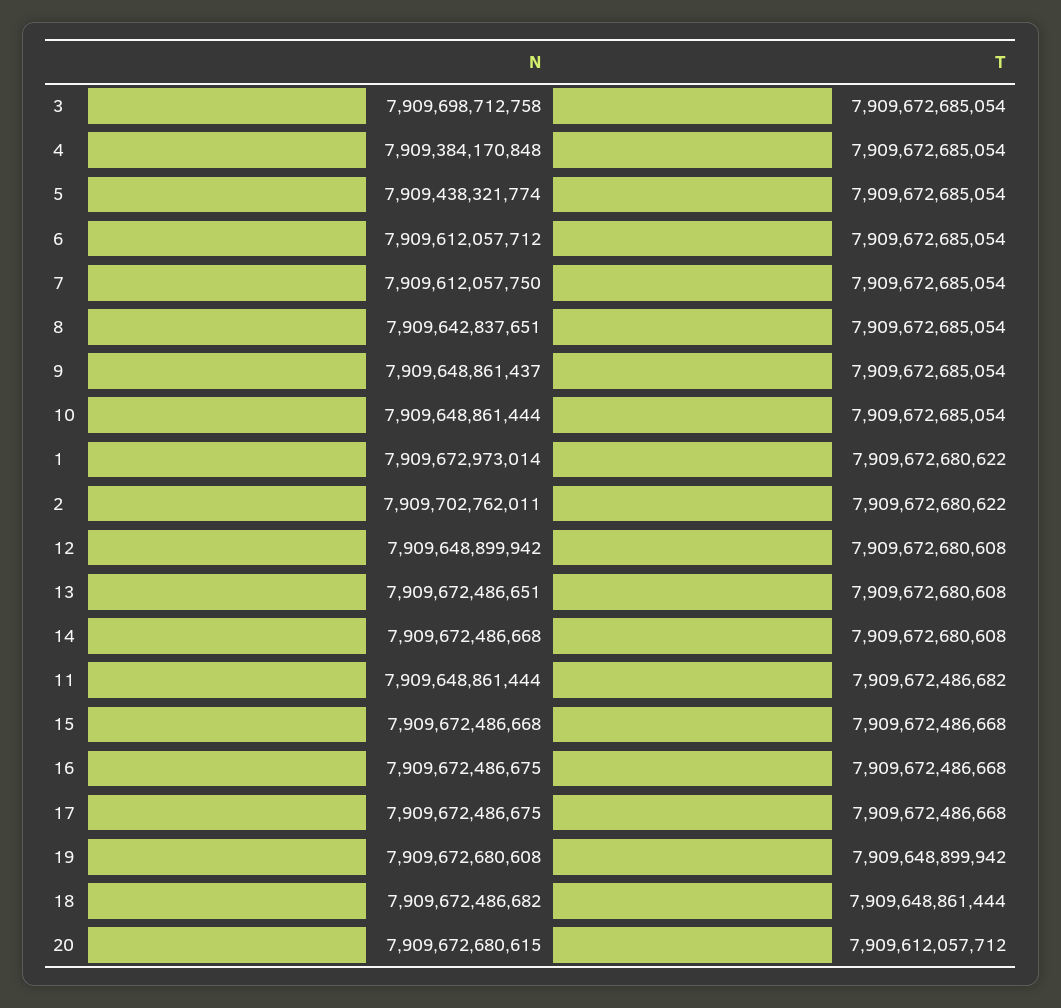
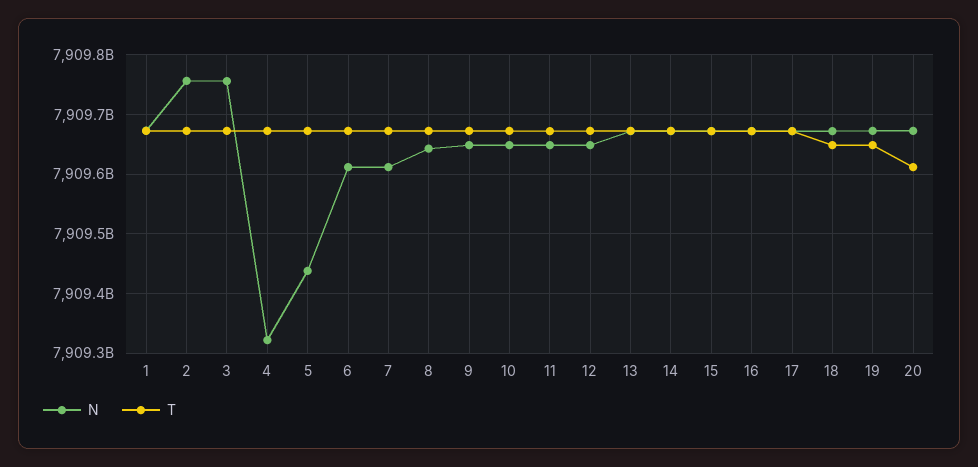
  {
    "N": {
-     "3": 7909698712758,
+     "3": 7909760000000,
-     "4": 7909384170848,
+     "4": 7909320000000,
      "5": 7909438321774,
      "6": 7909612057712,
      "7": 7909612057750,
      "8": 7909642837651,
      "9": 7909648861437,
      "10": 7909648861444,
      "1": 7909672973014,
-     "2": 7909702762011,
+     "2": 7909760000000,
      "12": 7909648899942,
      "13": 7909672486651,
      "14": 7909672486668,
      "11": 7909648861444,
      "15": 7909672486668,
      "16": 7909672486675,
      "17": 7909672486675,
      "19": 7909672680608,
      "18": 7909672486682,
      "20": 7909672680615
    },
    "T": {
      "3": 7909672685054,
      "4": 7909672685054,
      "5": 7909672685054,
      "6": 7909672685054,
      "7": 7909672685054,
      "8": 7909672685054,
      "9": 7909672685054,
      "10": 7909672685054,
      "1": 7909672680622,
      "2": 7909672680622,
      "12": 7909672680608,
      "13": 7909672680608,
      "14": 7909672680608,
      "11": 7909672486682,
      "15": 7909672486668,
      "16": 7909672486668,
      "17": 7909672486668,
      "19": 7909648899942,
      "18": 7909648861444,
      "20": 7909612057712
    }
  }

